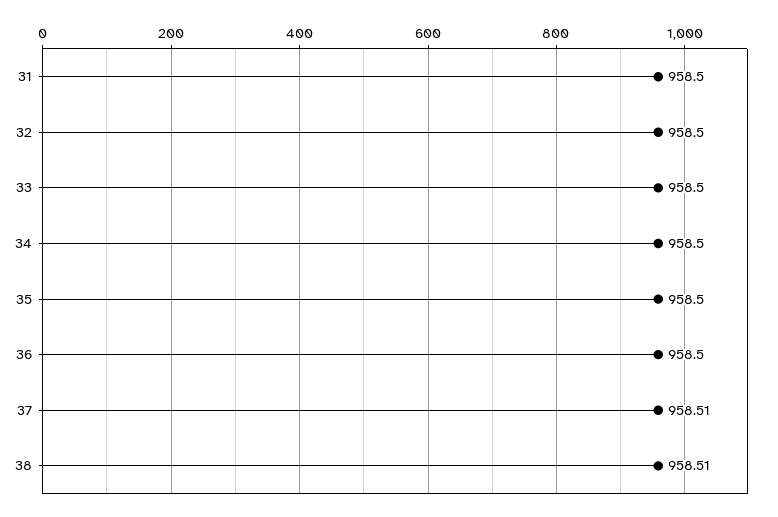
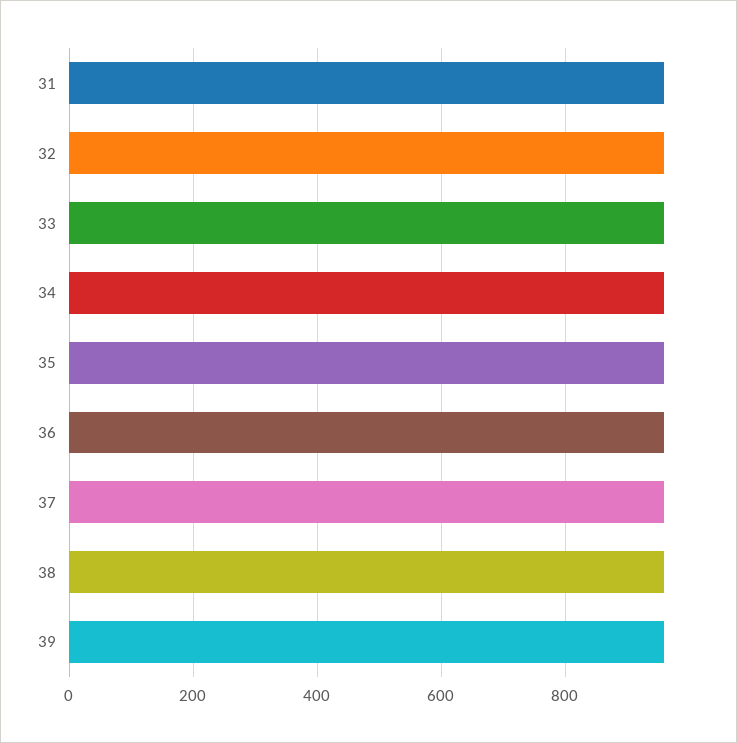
  {
    "31": 958.5,
    "32": 958.5,
    "33": 958.5,
    "34": 958.5,
    "35": 958.5,
    "36": 958.5,
    "37": 958.51,
-   "38": 958.51
+   "38": 958.51,
+   "39": 960
  }

